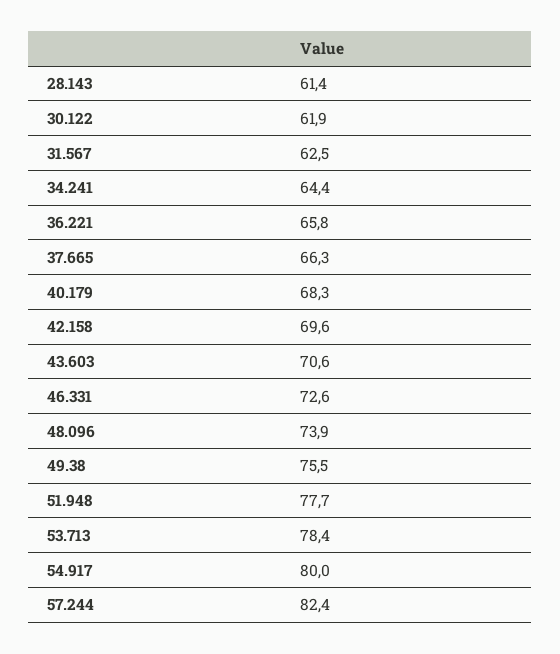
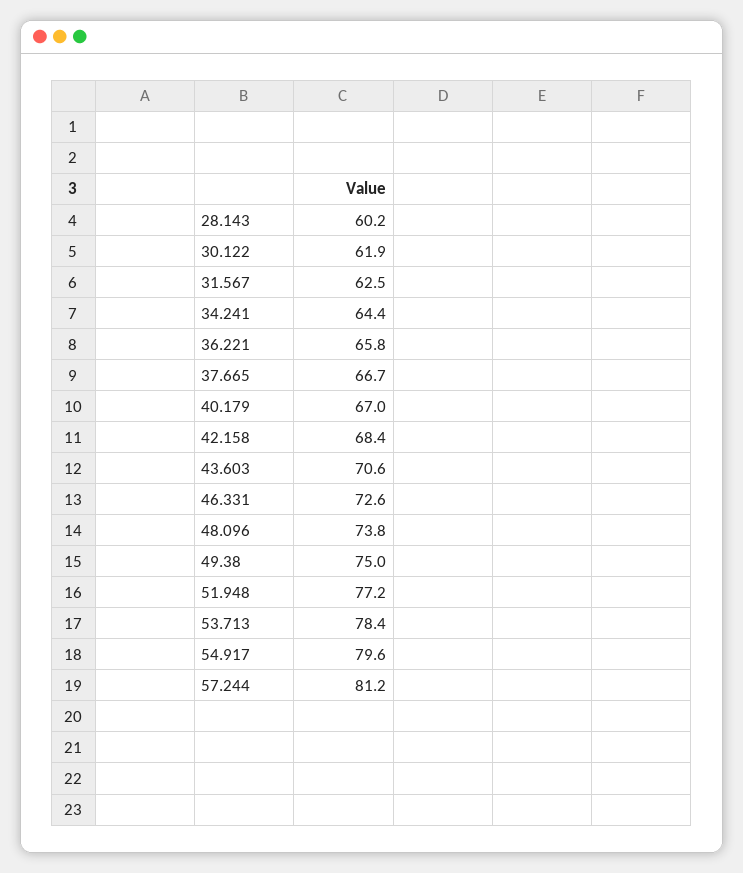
  {
-   "28.143": 61.4,
+   "28.143": 60.2,
    "30.122": 61.9,
    "31.567": 62.5,
    "34.241": 64.4,
    "36.221": 65.8,
-   "37.665": 66.3,
+   "37.665": 66.7,
-   "40.179": 68.3,
+   "40.179": 67,
-   "42.158": 69.6,
+   "42.158": 68.4,
    "43.603": 70.6,
    "46.331": 72.6,
-   "48.096": 73.9,
+   "48.096": 73.8,
-   "49.38": 75.5,
+   "49.38": 75,
-   "51.948": 77.7,
+   "51.948": 77.2,
    "53.713": 78.4,
-   "54.917": 80,
+   "54.917": 79.6,
-   "57.244": 82.4
+   "57.244": 81.2
  }

